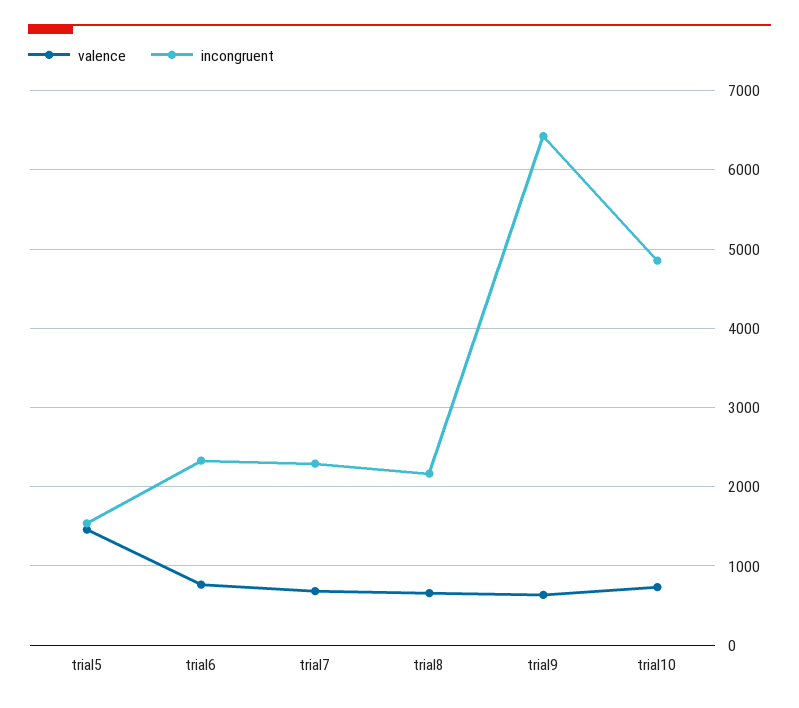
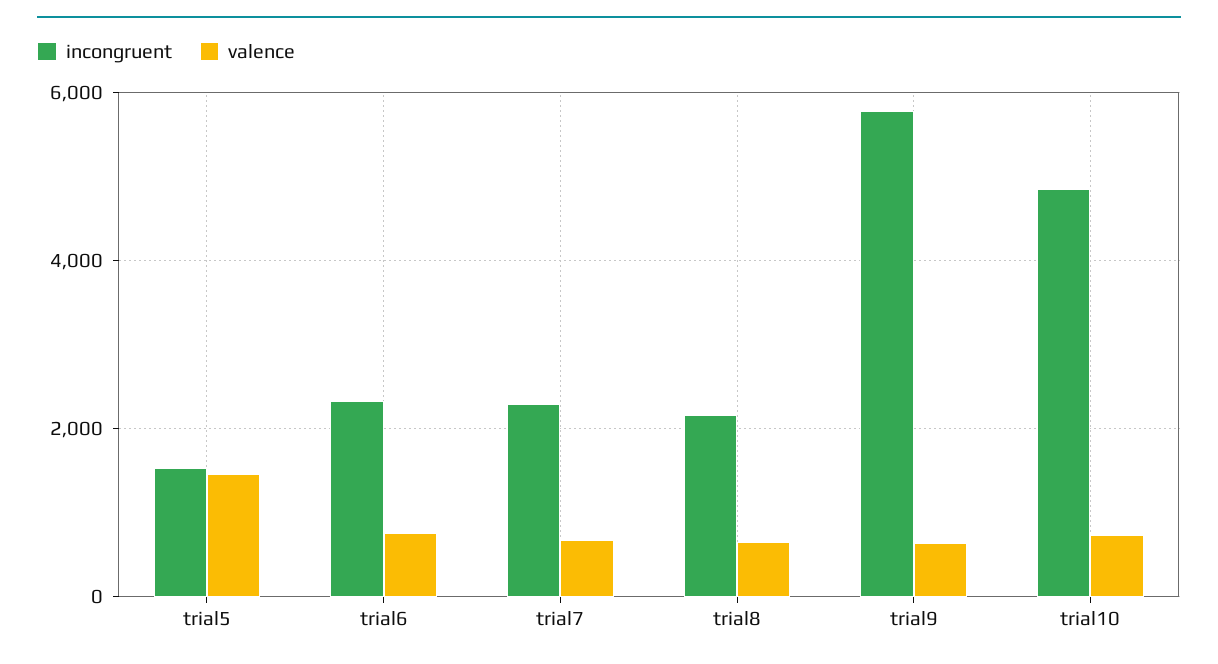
  {
    "valence": {
      "trial5": 1500,
      "trial6": 800,
      "trial7": 700,
      "trial8": 700,
      "trial9": 600,
      "trial10": 700
    },
    "incongruent": {
      "trial5": 1500,
      "trial6": 2300,
      "trial7": 2300,
      "trial8": 2200,
-     "trial9": 6400,
+     "trial9": 5800,
      "trial10": 4900
    }
  }

